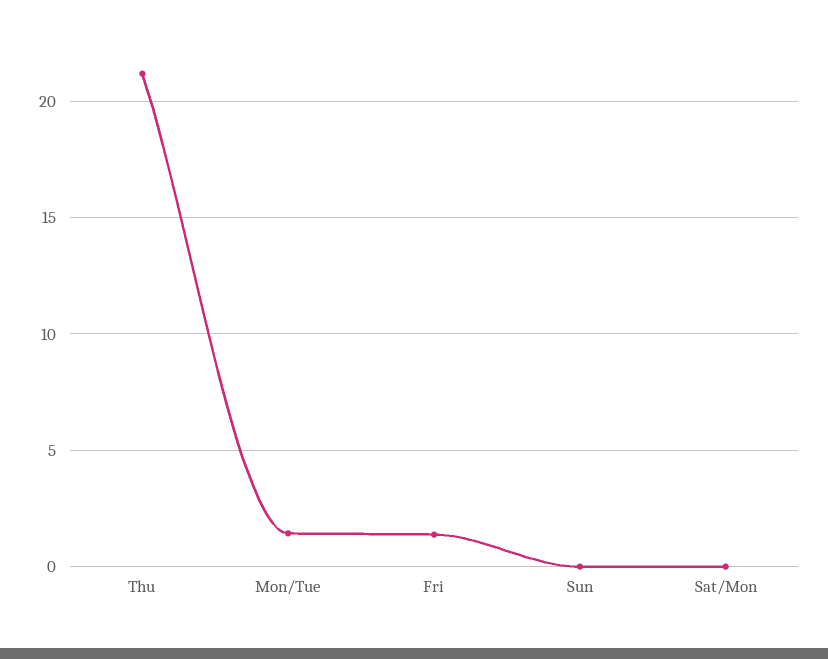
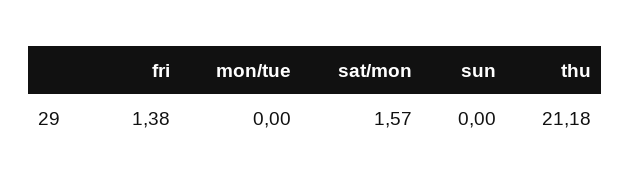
  {
    "Thu": 21.18,
-   "Mon/Tue": 1.5,
+   "Mon/Tue": 0,
    "Fri": 1.38,
    "Sun": 0,
-   "Sat/Mon": 0
+   "Sat/Mon": 1.57
  }

